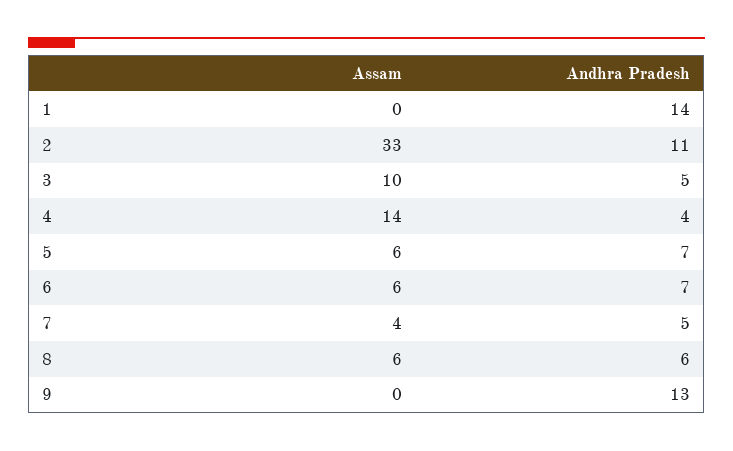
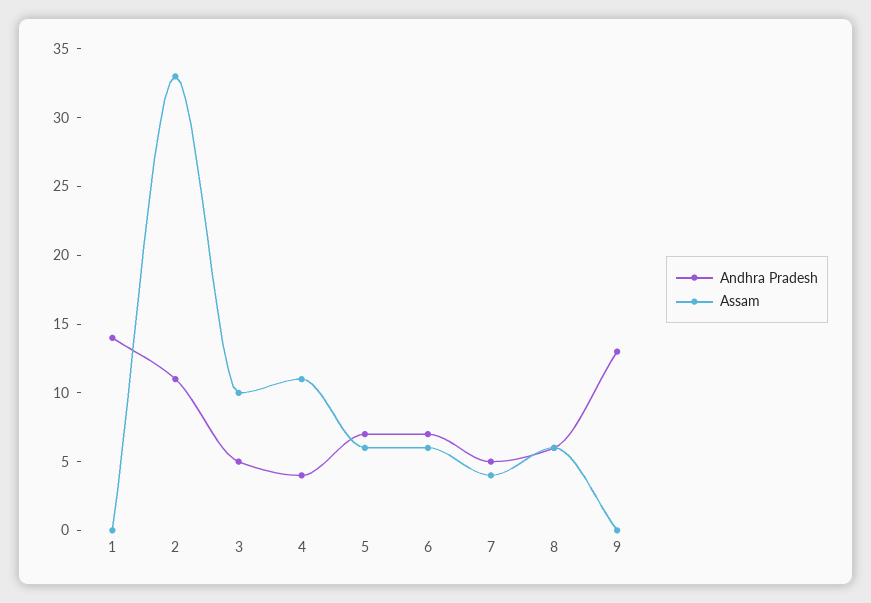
  {
    "Assam": {
      "1": 0,
      "2": 33,
      "3": 10,
-     "4": 14,
+     "4": 11,
      "5": 6,
      "6": 6,
      "7": 4,
      "8": 6,
      "9": 0
    },
    "Andhra Pradesh": {
      "1": 14,
      "2": 11,
      "3": 5,
      "4": 4,
      "5": 7,
      "6": 7,
      "7": 5,
      "8": 6,
      "9": 13
    }
  }

